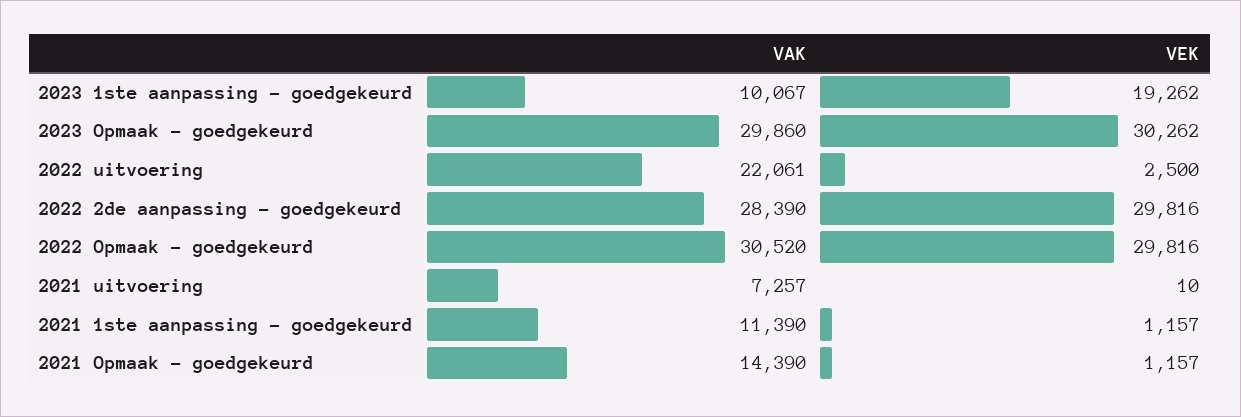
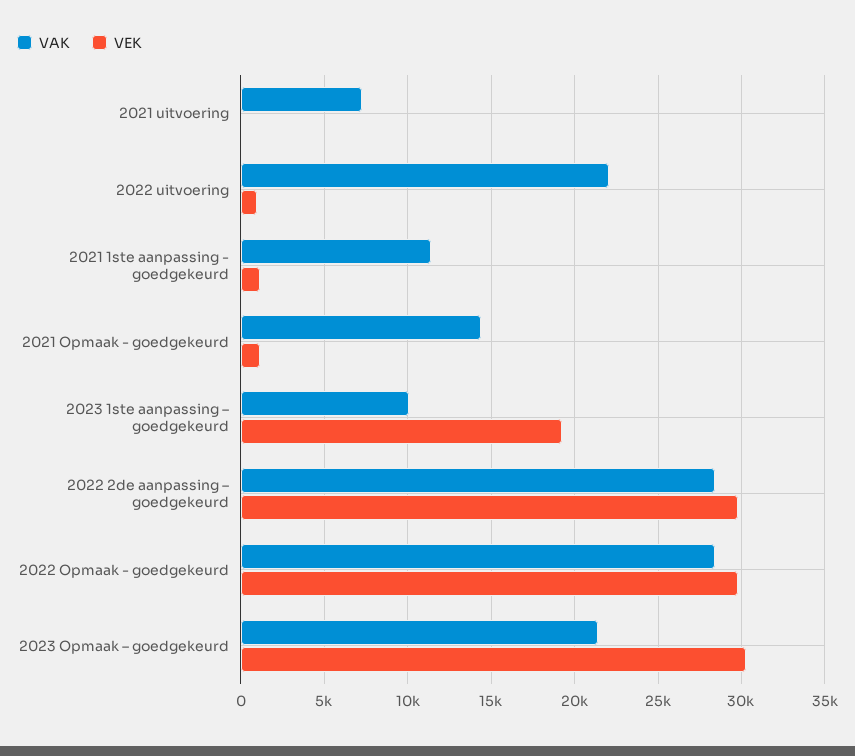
  {
    "VAK": {
      "2023 1ste aanpassing – goedgekeurd": 10067,
-     "2023 Opmaak – goedgekeurd": 29860,
+     "2023 Opmaak – goedgekeurd": 21500,
      "2022 uitvoering": 22061,
      "2022 2de aanpassing – goedgekeurd": 28390,
-     "2022 Opmaak - goedgekeurd": 30520,
+     "2022 Opmaak - goedgekeurd": 28500,
      "2021 uitvoering": 7257,
      "2021 1ste aanpassing - goedgekeurd": 11390,
      "2021 Opmaak - goedgekeurd": 14390
    },
    "VEK": {
      "2023 1ste aanpassing – goedgekeurd": 19262,
      "2023 Opmaak – goedgekeurd": 30262,
-     "2022 uitvoering": 2500,
+     "2022 uitvoering": 1000,
      "2022 2de aanpassing – goedgekeurd": 29816,
      "2022 Opmaak - goedgekeurd": 29816,
      "2021 uitvoering": 10,
      "2021 1ste aanpassing - goedgekeurd": 1157,
      "2021 Opmaak - goedgekeurd": 1157
    }
  }

